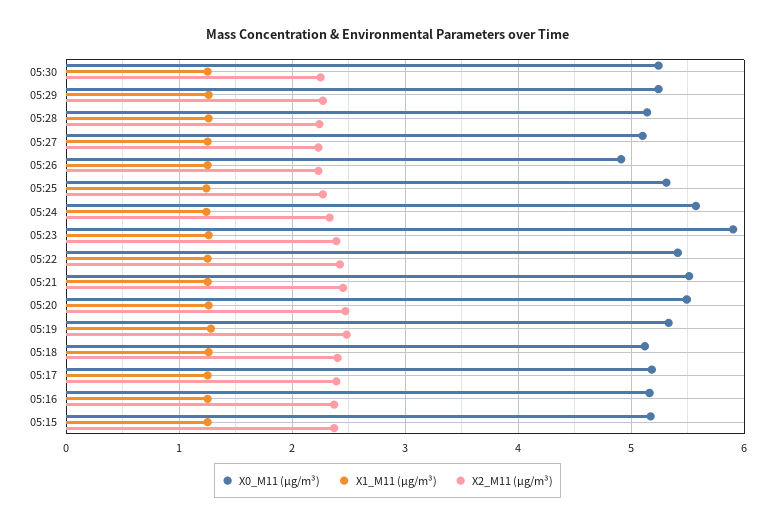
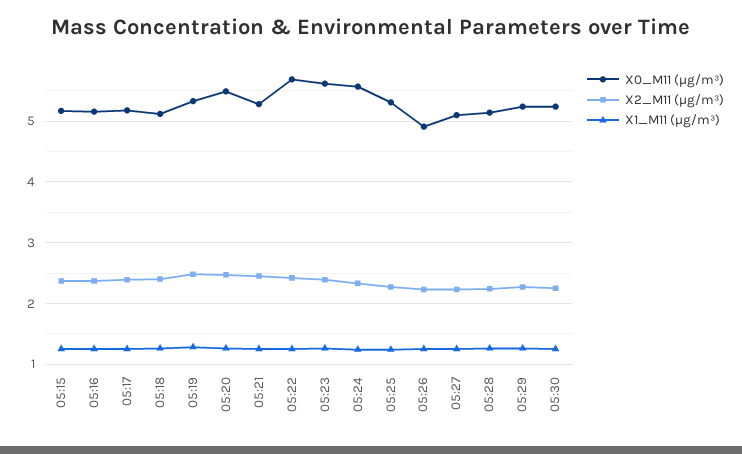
  {
    "X0_M11 (μg/m³)": {
      "05:30": 5.2,
      "05:29": 5.2,
      "05:28": 5.1,
      "05:27": 5.1,
      "05:26": 4.9,
      "05:25": 5.3,
      "05:24": 5.6,
-     "05:23": 5.9,
+     "05:23": 5.6,
-     "05:22": 5.4,
+     "05:22": 5.7,
-     "05:21": 5.5,
+     "05:21": 5.3,
      "05:20": 5.5,
      "05:19": 5.3,
      "05:18": 5.1,
      "05:17": 5.2,
      "05:16": 5.2,
      "05:15": 5.2
    },
    "X1_M11 (μg/m³)": {
      "05:30": 1.3,
      "05:29": 1.3,
      "05:28": 1.3,
      "05:27": 1.3,
      "05:26": 1.3,
      "05:25": 1.2,
      "05:24": 1.2,
      "05:23": 1.3,
      "05:22": 1.3,
      "05:21": 1.3,
      "05:20": 1.3,
      "05:19": 1.3,
      "05:18": 1.3,
      "05:17": 1.3,
      "05:16": 1.3,
      "05:15": 1.3
    },
    "X2_M11 (μg/m³)": {
      "05:30": 2.3,
      "05:29": 2.3,
      "05:28": 2.2,
      "05:27": 2.2,
      "05:26": 2.2,
      "05:25": 2.3,
      "05:24": 2.3,
      "05:23": 2.4,
      "05:22": 2.4,
      "05:21": 2.5,
      "05:20": 2.5,
      "05:19": 2.5,
      "05:18": 2.4,
      "05:17": 2.4,
      "05:16": 2.4,
      "05:15": 2.4
    }
  }

